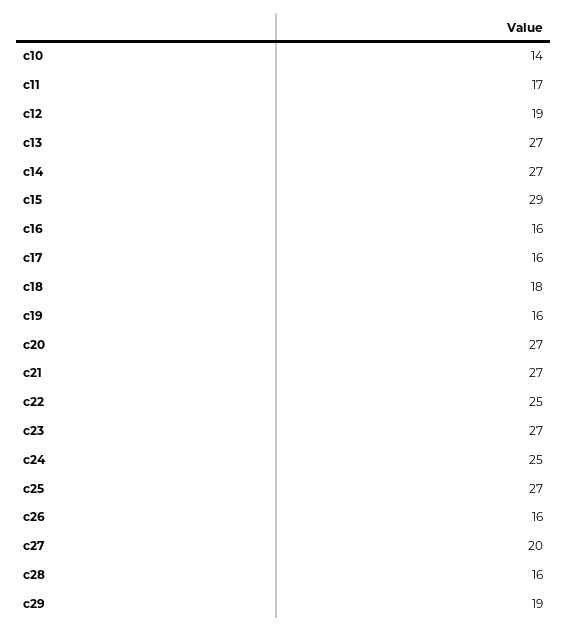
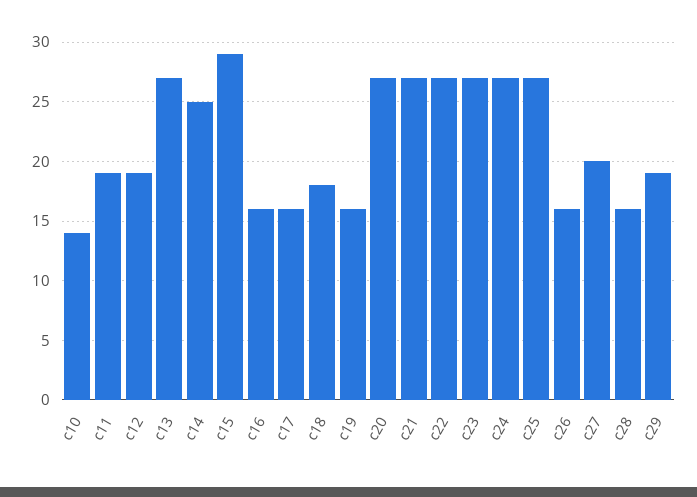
  {
    "c10": 14,
-   "c11": 17,
+   "c11": 19,
    "c12": 19,
    "c13": 27,
-   "c14": 27,
+   "c14": 25,
    "c15": 29,
    "c16": 16,
    "c17": 16,
    "c18": 18,
    "c19": 16,
    "c20": 27,
    "c21": 27,
-   "c22": 25,
+   "c22": 27,
    "c23": 27,
-   "c24": 25,
+   "c24": 27,
    "c25": 27,
    "c26": 16,
    "c27": 20,
    "c28": 16,
    "c29": 19
  }

